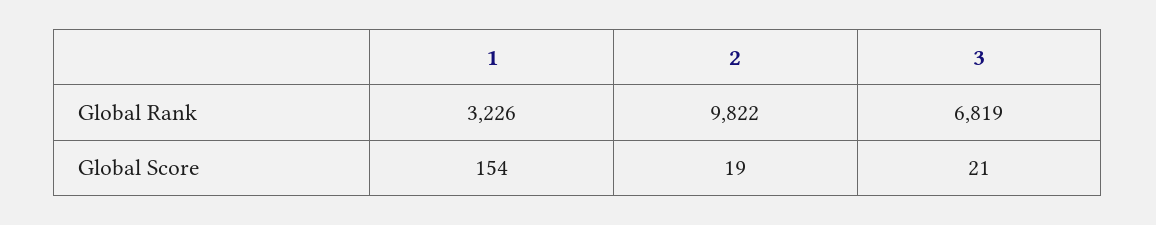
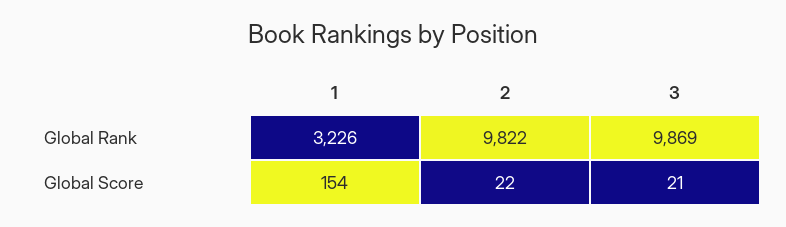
  {
    "1": {
      "Global Rank": 3226,
      "Global Score": 154
    },
    "2": {
      "Global Rank": 9822,
-     "Global Score": 19
+     "Global Score": 22
    },
    "3": {
-     "Global Rank": 6819,
+     "Global Rank": 9869,
      "Global Score": 21
    }
  }

